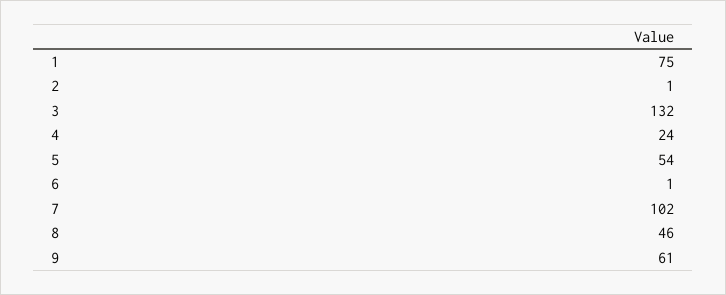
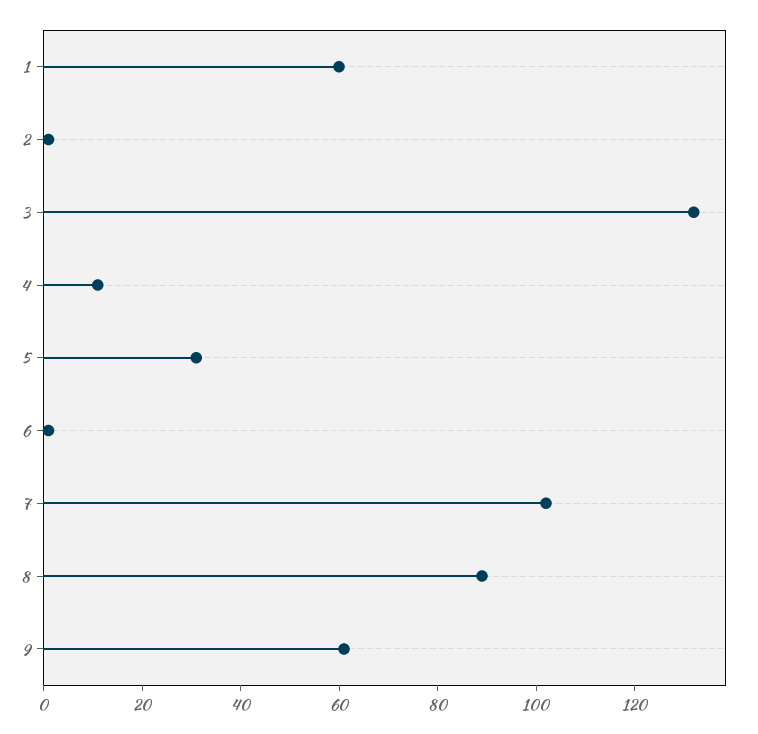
  {
-   "1": 75,
+   "1": 60,
    "2": 1,
    "3": 132,
-   "4": 24,
+   "4": 10,
-   "5": 54,
+   "5": 30,
    "6": 1,
    "7": 102,
-   "8": 46,
+   "8": 90,
    "9": 61
  }

